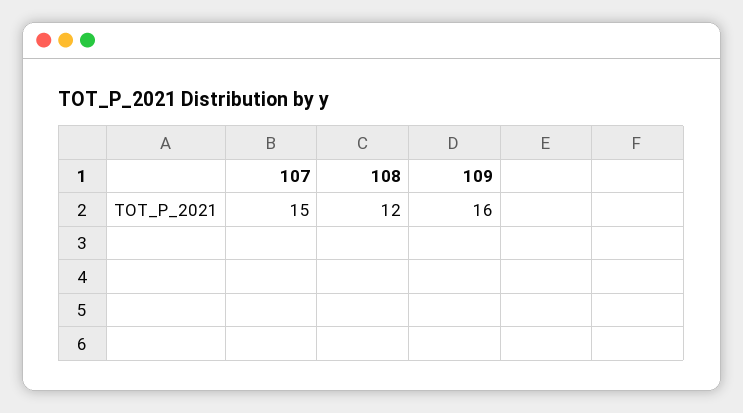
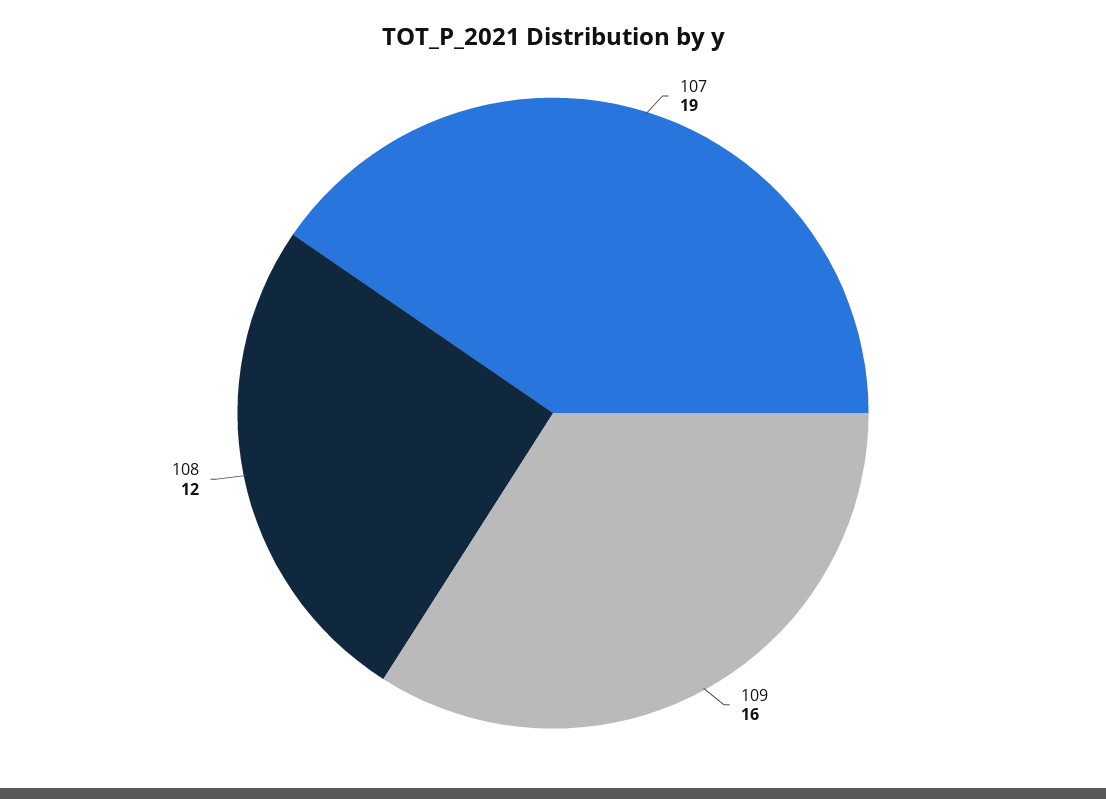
  {
-   "107": 15,
+   "107": 19,
    "108": 12,
    "109": 16
  }

